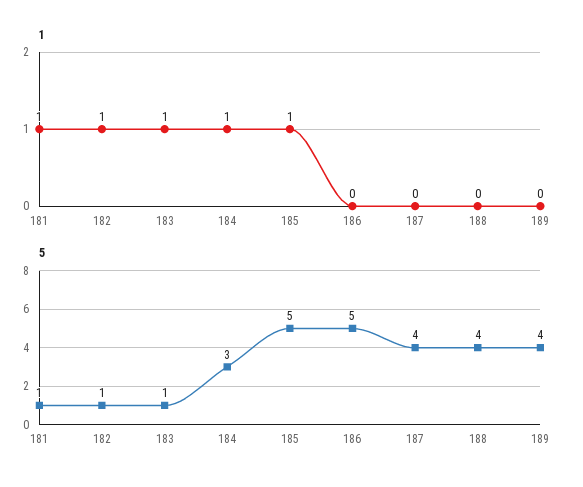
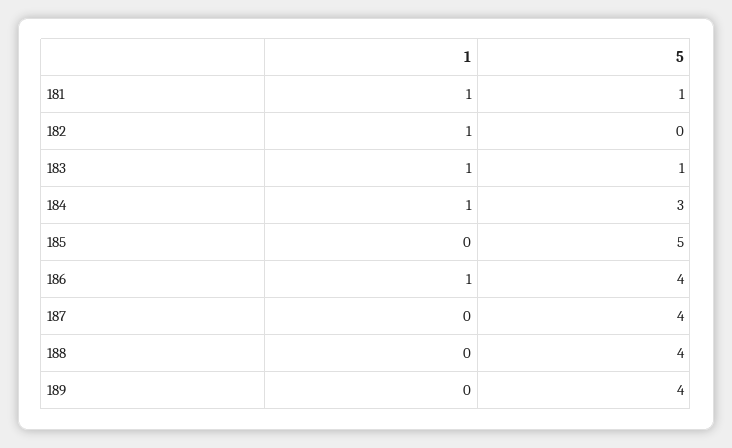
  {
    "1": {
      "181": 1,
      "182": 1,
      "183": 1,
      "184": 1,
-     "185": 1,
+     "185": 0,
-     "186": 0,
+     "186": 1,
      "187": 0,
      "188": 0,
      "189": 0
    },
    "5": {
      "181": 1,
-     "182": 1,
+     "182": 0,
      "183": 1,
      "184": 3,
      "185": 5,
-     "186": 5,
+     "186": 4,
      "187": 4,
      "188": 4,
      "189": 4
    }
  }

